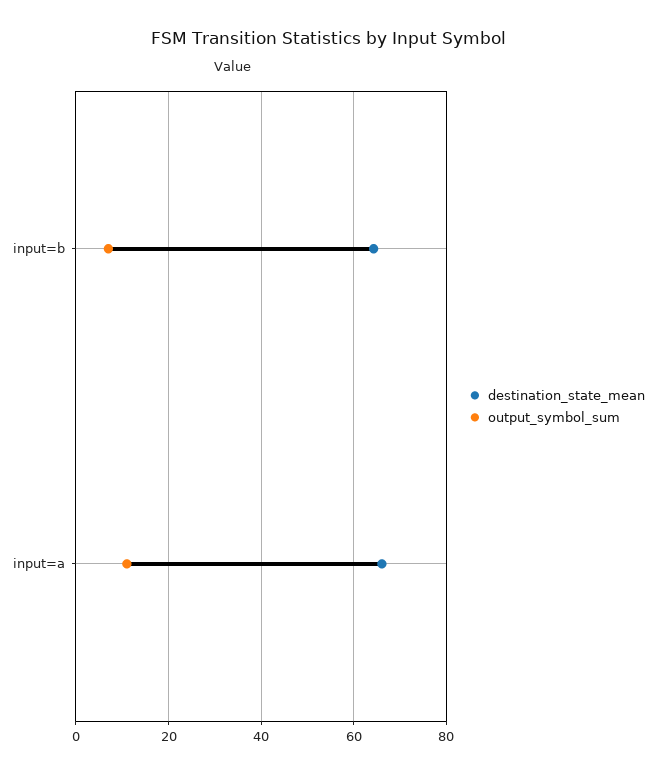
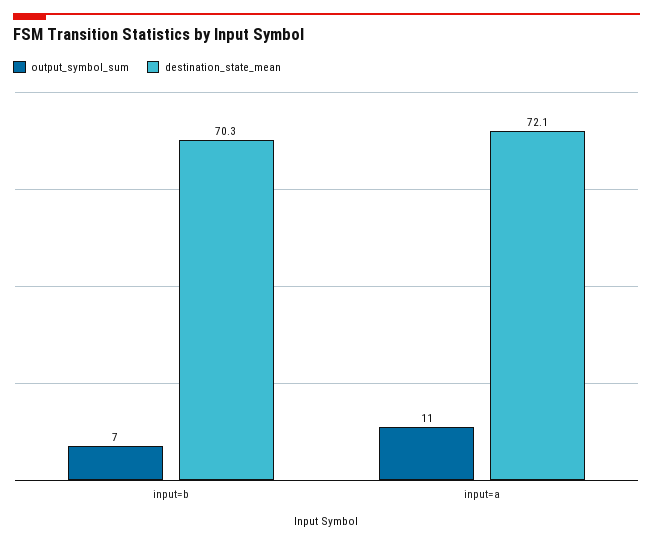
  {
    "destination_state_mean": {
-     "input=b": 64,
+     "input=b": 70.3,
-     "input=a": 66
+     "input=a": 72.1
    },
    "output_symbol_sum": {
      "input=b": 7,
      "input=a": 11
    }
  }

